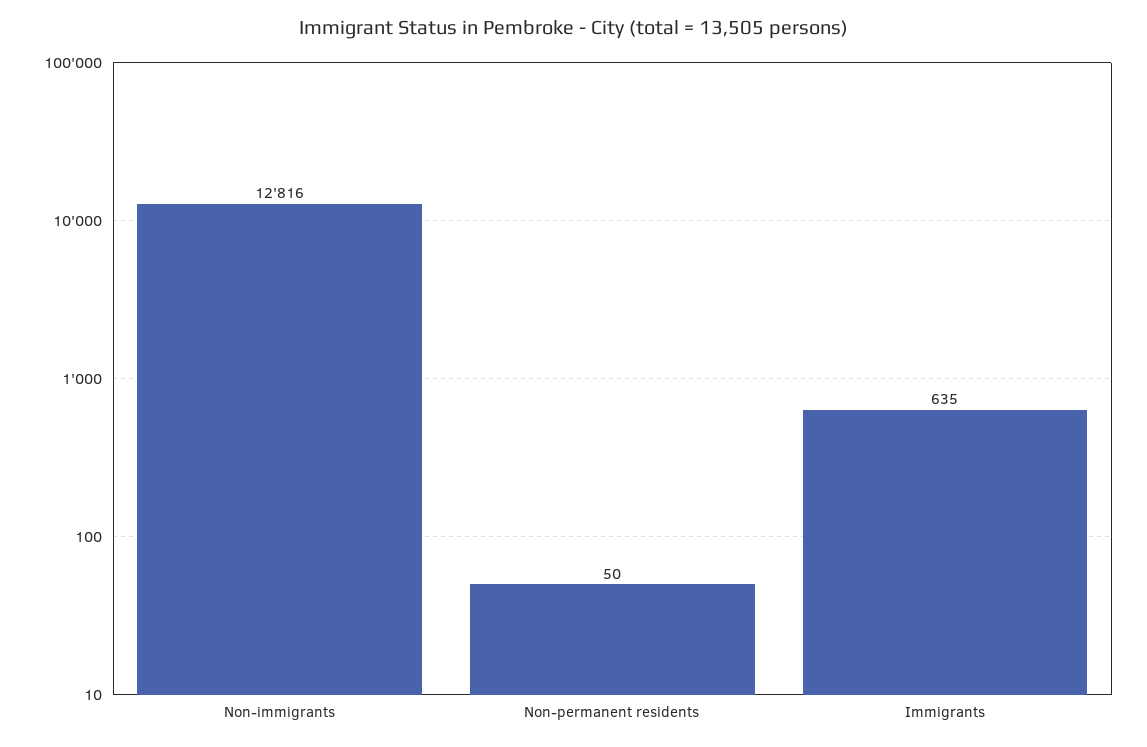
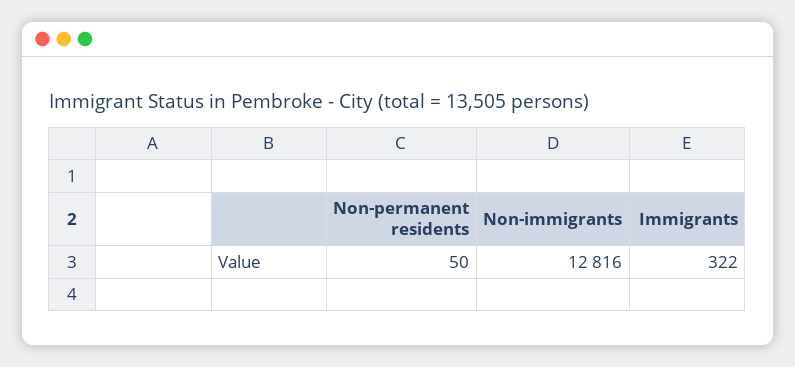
  {
    "Non-immigrants": 12816,
    "Non-permanent residents": 50,
-   "Immigrants": 635
+   "Immigrants": 322
  }

